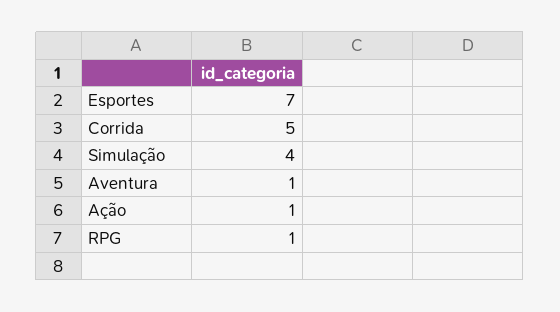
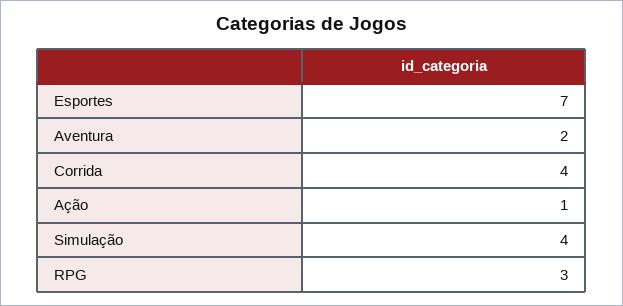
  {
    "Esportes": 7,
-   "Corrida": 5,
+   "Corrida": 4,
    "Simulação": 4,
-   "Aventura": 1,
+   "Aventura": 2,
    "Ação": 1,
-   "RPG": 1
+   "RPG": 3
  }

